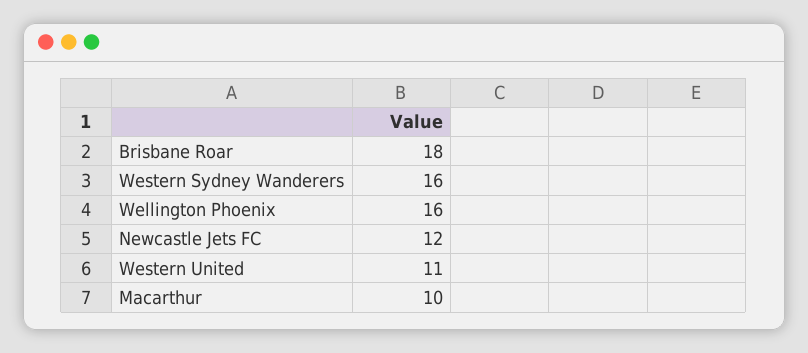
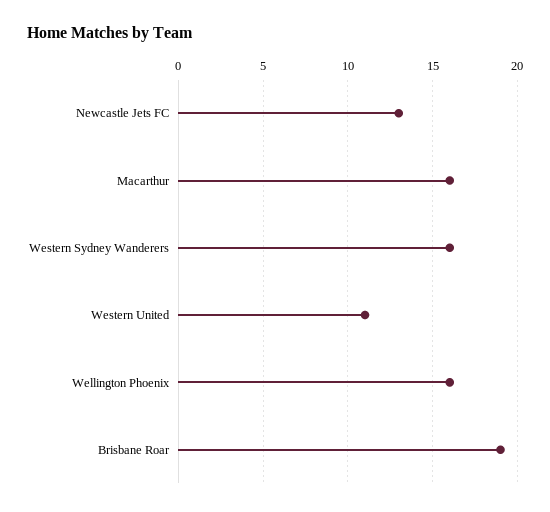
  {
-   "Brisbane Roar": 18,
+   "Brisbane Roar": 19,
    "Western Sydney Wanderers": 16,
    "Wellington Phoenix": 16,
-   "Newcastle Jets FC": 12,
+   "Newcastle Jets FC": 13,
    "Western United": 11,
-   "Macarthur": 10
+   "Macarthur": 16
  }

